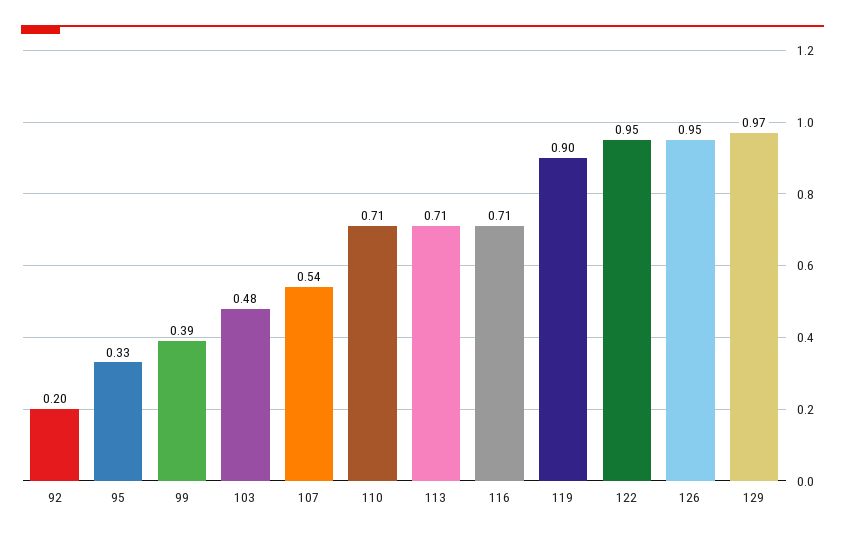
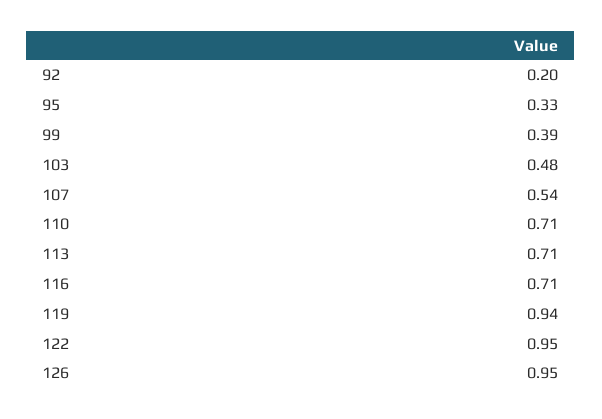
  {
    "92": 0.2,
    "95": 0.33,
    "99": 0.39,
    "103": 0.48,
    "107": 0.54,
    "110": 0.71,
    "113": 0.71,
    "116": 0.71,
-   "119": 0.9,
+   "119": 0.94,
    "122": 0.95,
-   "126": 0.95,
+   "126": 0.95
-   "129": 0.97
  }

